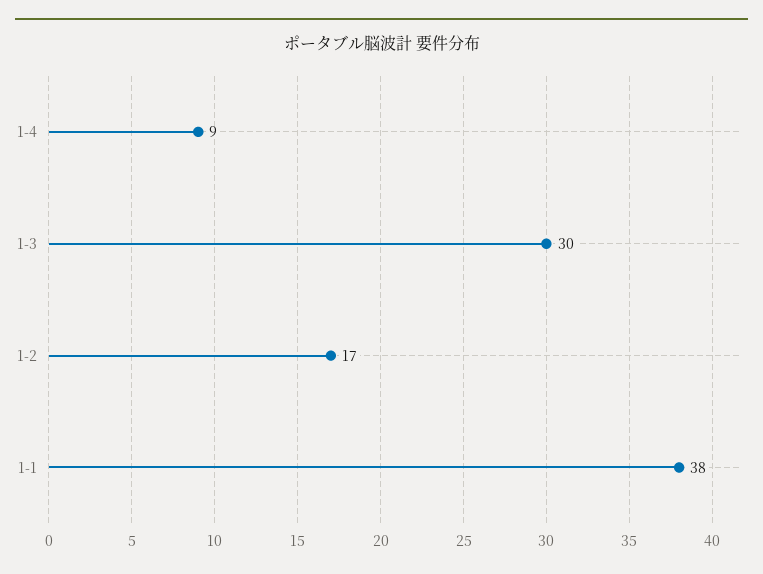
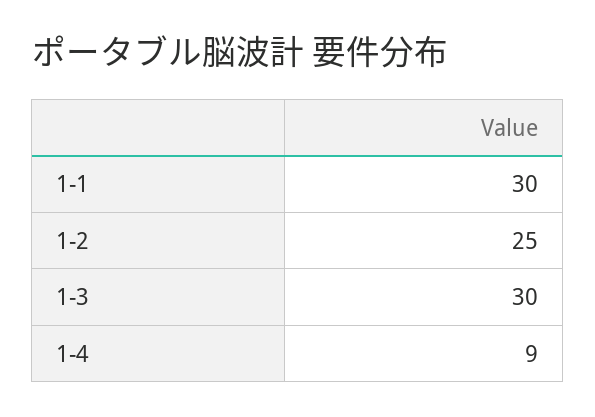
  {
    "1-4": 9,
    "1-3": 30,
-   "1-2": 17,
+   "1-2": 25,
-   "1-1": 38
+   "1-1": 30
  }

